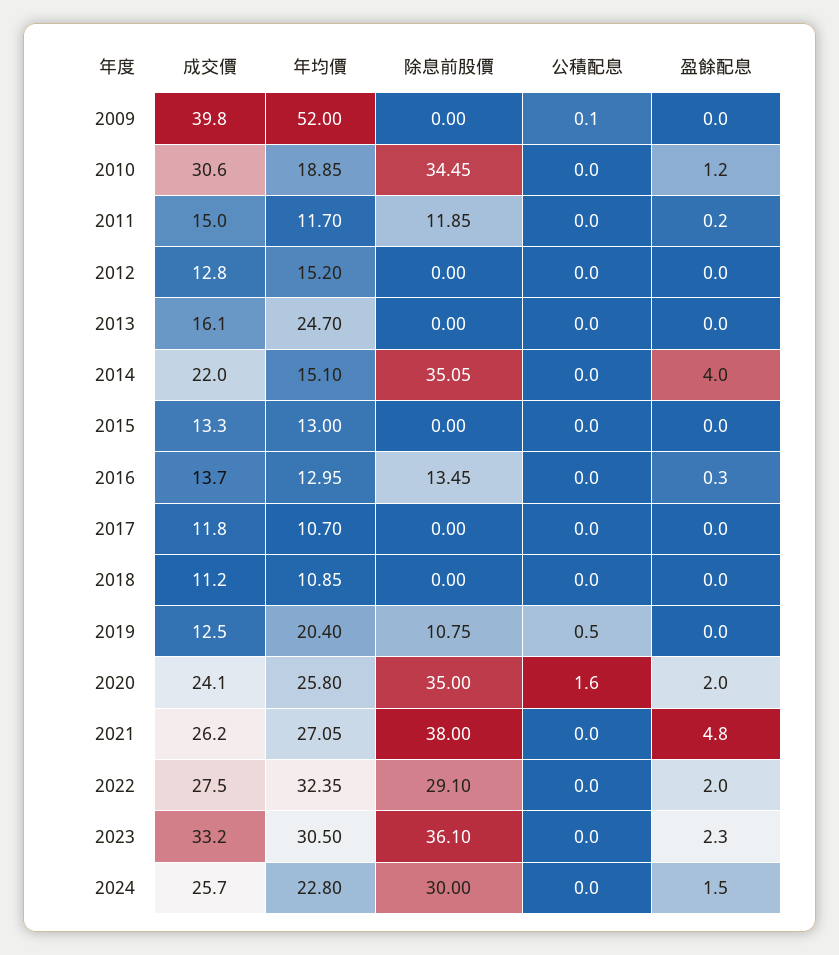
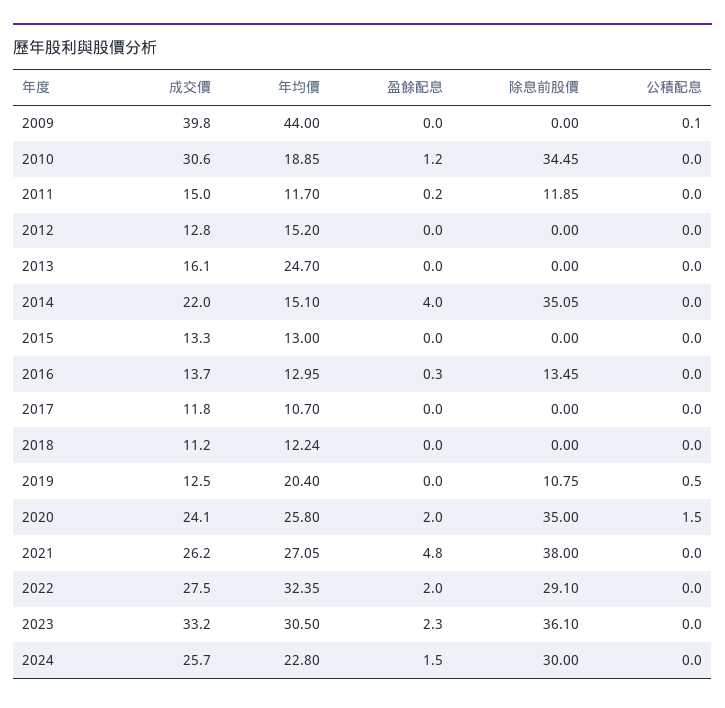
  {
    "成交價": {
      "2009": 39.8,
      "2010": 30.6,
      "2011": 15,
      "2012": 12.8,
      "2013": 16.1,
      "2014": 22,
      "2015": 13.3,
      "2016": 13.7,
      "2017": 11.8,
      "2018": 11.2,
      "2019": 12.5,
      "2020": 24.1,
      "2021": 26.2,
      "2022": 27.5,
      "2023": 33.2,
      "2024": 25.7
    },
    "年均價": {
-     "2009": 52,
+     "2009": 44,
      "2010": 18.85,
      "2011": 11.7,
      "2012": 15.2,
      "2013": 24.7,
      "2014": 15.1,
      "2015": 13,
      "2016": 12.95,
      "2017": 10.7,
-     "2018": 10.85,
+     "2018": 12.24,
      "2019": 20.4,
      "2020": 25.8,
      "2021": 27.05,
      "2022": 32.35,
      "2023": 30.5,
      "2024": 22.8
    },
    "除息前股價": {
      "2009": 0,
      "2010": 34.45,
      "2011": 11.85,
      "2012": 0,
      "2013": 0,
      "2014": 35.05,
      "2015": 0,
      "2016": 13.45,
      "2017": 0,
      "2018": 0,
      "2019": 10.75,
      "2020": 35,
      "2021": 38,
      "2022": 29.1,
      "2023": 36.1,
      "2024": 30
    },
    "公積配息": {
      "2009": 0.1,
      "2010": 0,
      "2011": 0,
      "2012": 0,
      "2013": 0,
      "2014": 0,
      "2015": 0,
      "2016": 0,
      "2017": 0,
      "2018": 0,
      "2019": 0.5,
-     "2020": 1.6,
+     "2020": 1.5,
      "2021": 0,
      "2022": 0,
      "2023": 0,
      "2024": 0
    },
    "盈餘配息": {
      "2009": 0,
      "2010": 1.2,
      "2011": 0.2,
      "2012": 0,
      "2013": 0,
      "2014": 4,
      "2015": 0,
      "2016": 0.3,
      "2017": 0,
      "2018": 0,
      "2019": 0,
      "2020": 2,
      "2021": 4.8,
      "2022": 2,
      "2023": 2.3,
      "2024": 1.5
    }
  }

